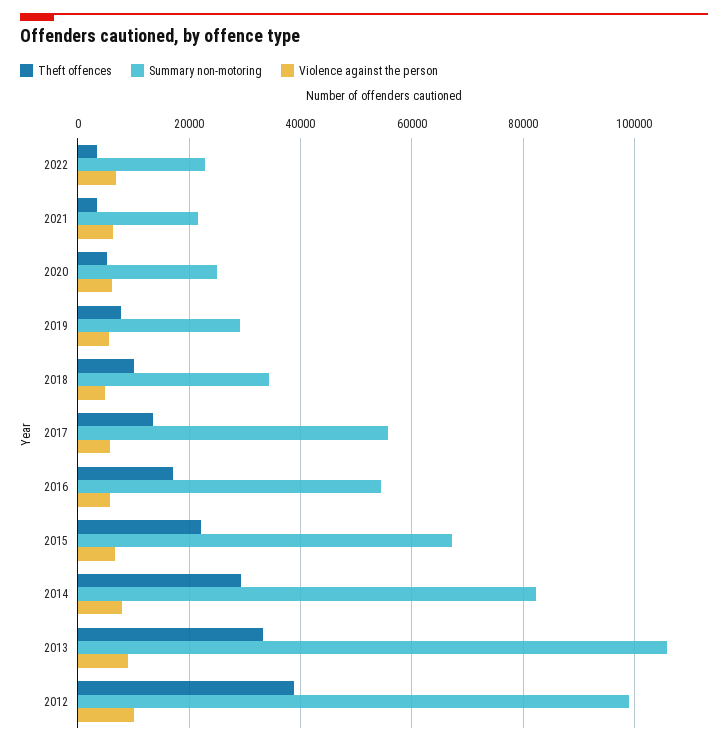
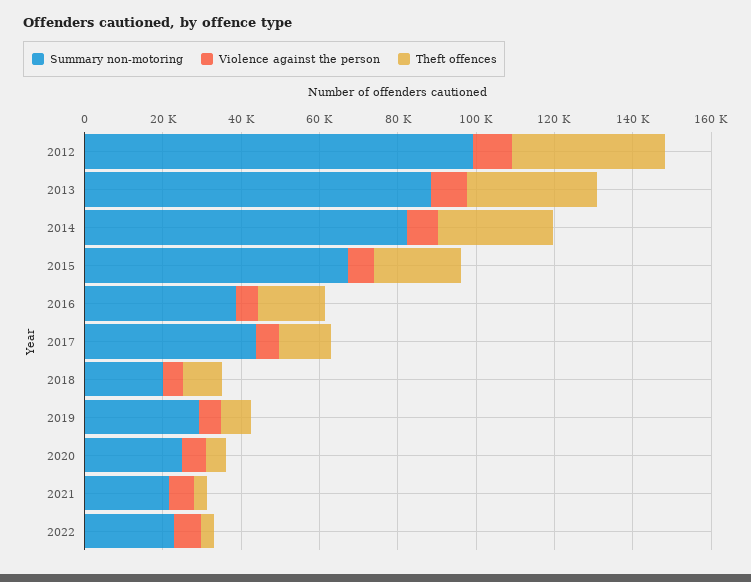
  {
    "Theft offences": {
      "2022": 4000,
      "2021": 4000,
      "2020": 6000,
      "2019": 8000,
      "2018": 10000,
      "2017": 14000,
      "2016": 18000,
      "2015": 22000,
      "2014": 30000,
      "2013": 34000,
      "2012": 38000
    },
    "Summary non-motoring": {
      "2022": 22000,
      "2021": 22000,
      "2020": 24000,
      "2019": 30000,
-     "2018": 34000,
+     "2018": 20000,
-     "2017": 56000,
+     "2017": 45000,
-     "2016": 54000,
+     "2016": 40000,
      "2015": 68000,
      "2014": 82000,
-     "2013": 106000,
+     "2013": 90000,
      "2012": 100000
    },
    "Violence against the person": {
      "2022": 6000,
      "2021": 6000,
      "2020": 6000,
      "2019": 6000,
      "2018": 4000,
      "2017": 6000,
      "2016": 6000,
      "2015": 6000,
      "2014": 8000,
      "2013": 10000,
      "2012": 10000
    }
  }

